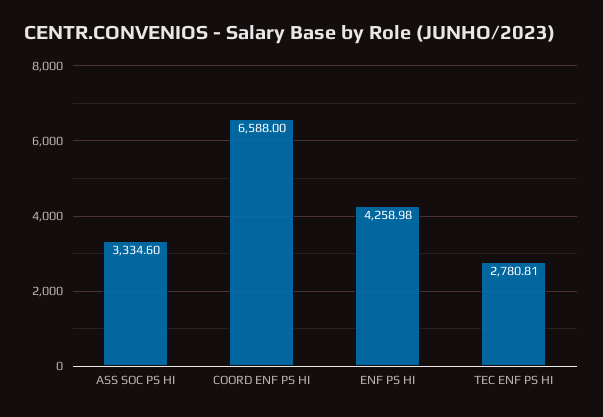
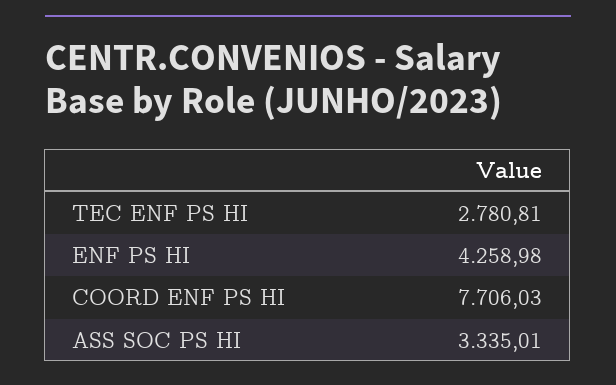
  {
-   "ASS SOC PS HI": 3334.6,
+   "ASS SOC PS HI": 3335.01,
-   "COORD ENF PS HI": 6588,
+   "COORD ENF PS HI": 7706.03,
    "ENF PS HI": 4258.98,
    "TEC ENF PS HI": 2780.81
  }

